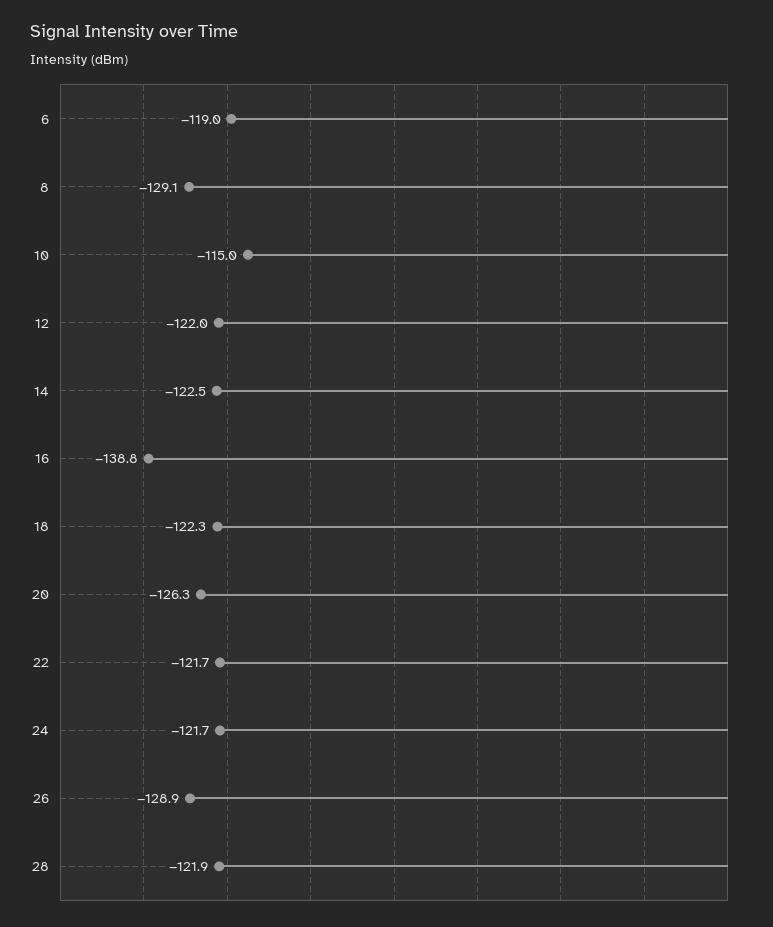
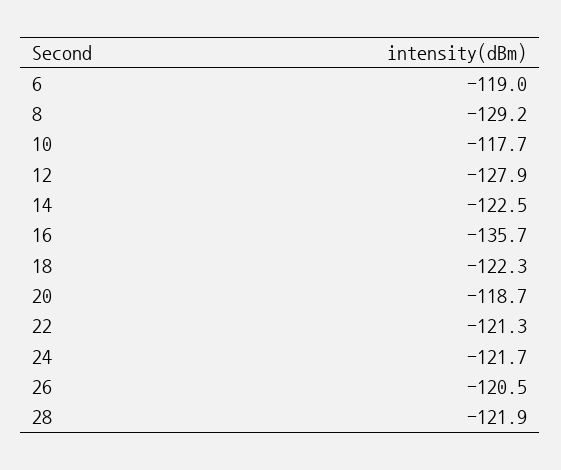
  {
    "6": -119,
-   "8": -129.1,
+   "8": -129.2,
-   "10": -115,
+   "10": -117.7,
-   "12": -122,
+   "12": -127.9,
    "14": -122.5,
-   "16": -138.8,
+   "16": -135.7,
    "18": -122.3,
-   "20": -126.3,
+   "20": -118.7,
-   "22": -121.7,
+   "22": -121.3,
    "24": -121.7,
-   "26": -128.9,
+   "26": -120.5,
    "28": -121.9
  }

